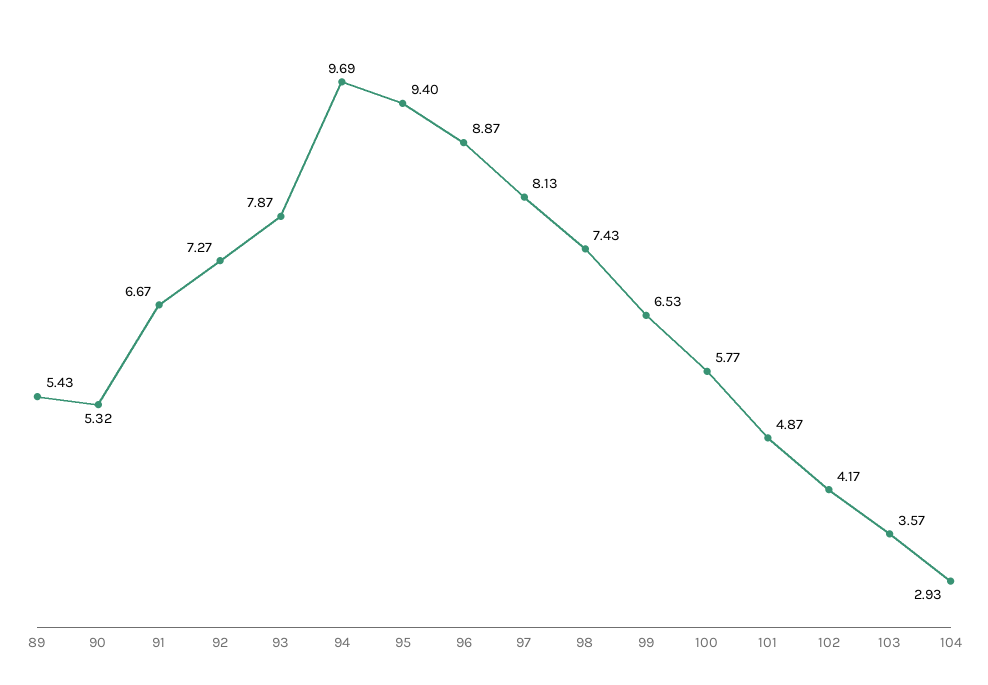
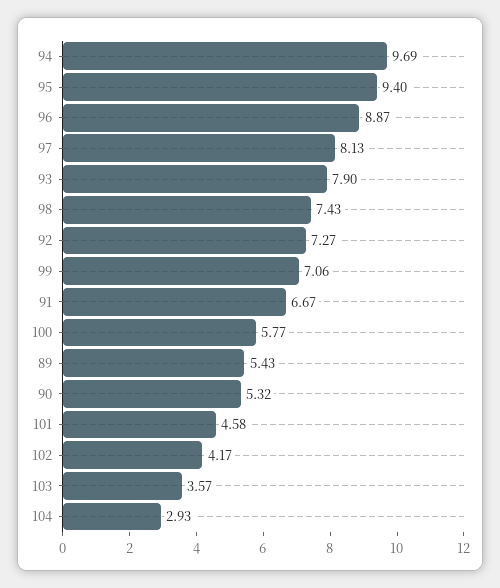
  {
    "89": 5.43,
    "90": 5.32,
    "91": 6.67,
    "92": 7.27,
-   "93": 7.87,
+   "93": 7.9,
    "94": 9.69,
    "95": 9.4,
    "96": 8.87,
    "97": 8.13,
    "98": 7.43,
-   "99": 6.53,
+   "99": 7.06,
    "100": 5.77,
-   "101": 4.87,
+   "101": 4.58,
    "102": 4.17,
    "103": 3.57,
    "104": 2.93
  }

